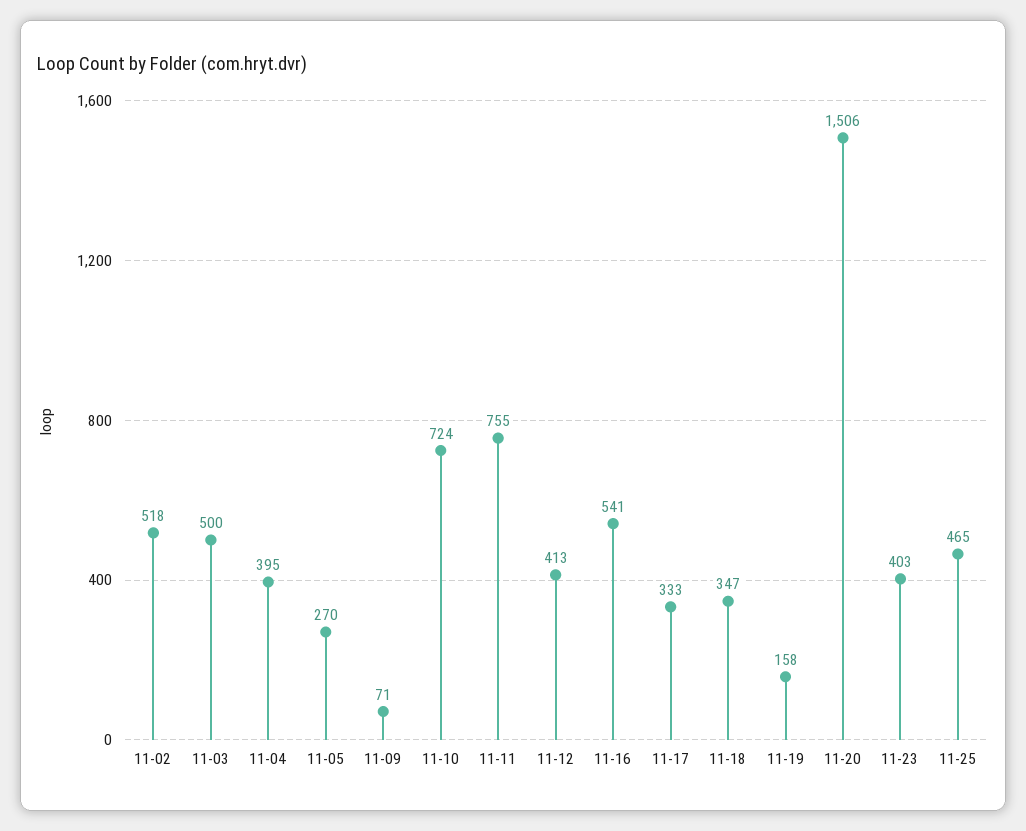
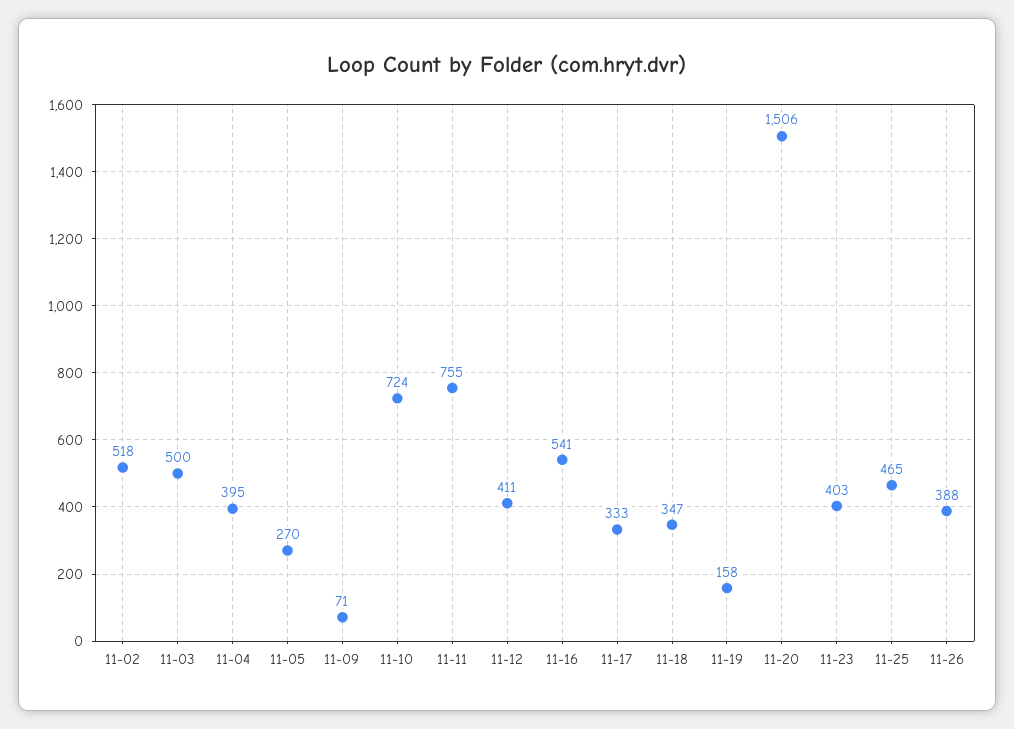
  {
    "11-02": 518,
    "11-03": 500,
    "11-04": 395,
    "11-05": 270,
    "11-09": 71,
    "11-10": 724,
    "11-11": 755,
-   "11-12": 413,
+   "11-12": 411,
    "11-16": 541,
    "11-17": 333,
    "11-18": 347,
    "11-19": 158,
    "11-20": 1506,
    "11-23": 403,
-   "11-25": 465
+   "11-25": 465,
+   "11-26": 388
  }

